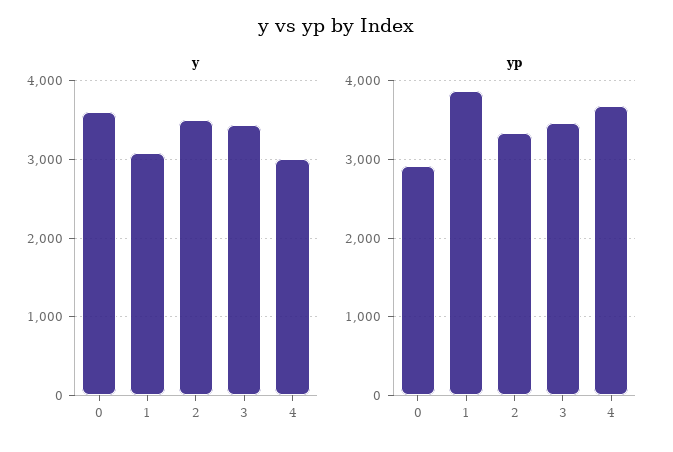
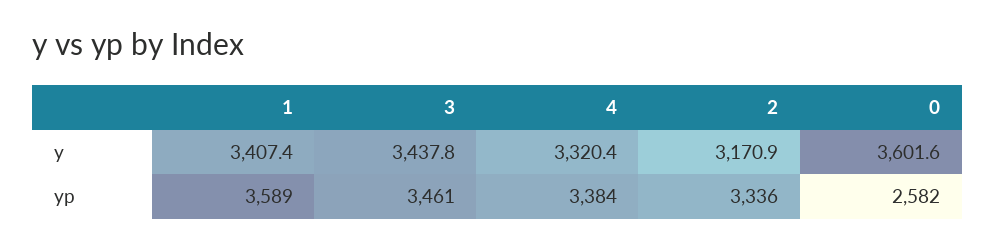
  {
    "y": {
      "0": 3601.6,
-     "1": 3100,
+     "1": 3407.4,
-     "2": 3500,
+     "2": 3170.9,
      "3": 3437.8,
-     "4": 3000
+     "4": 3320.4
    },
    "yp": {
-     "0": 2900,
+     "0": 2582,
-     "1": 3900,
+     "1": 3589,
      "2": 3336,
      "3": 3461,
-     "4": 3700
+     "4": 3384
    }
  }

